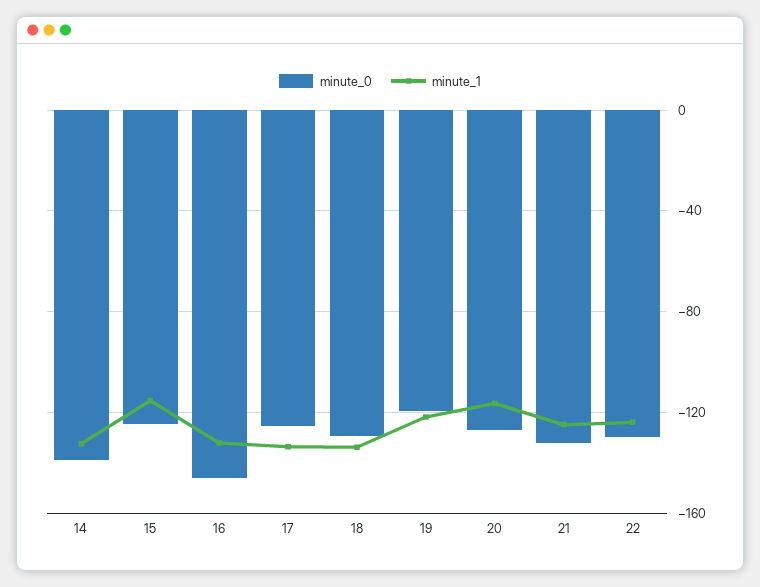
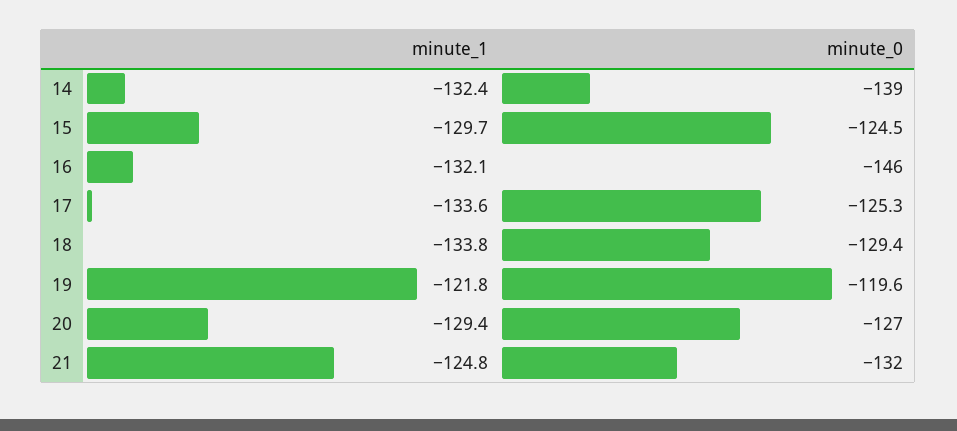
  {
    "minute_0": {
      "14": -139,
      "15": -124.5,
      "16": -146,
      "17": -125.3,
      "18": -129.4,
      "19": -119.6,
      "20": -127,
-     "21": -132,
+     "21": -132
-     "22": -130
    },
    "minute_1": {
      "14": -132.4,
-     "15": -115,
+     "15": -129.7,
      "16": -132.1,
      "17": -133.6,
      "18": -133.8,
      "19": -121.8,
-     "20": -115,
+     "20": -129.4,
-     "21": -124.8,
+     "21": -124.8
-     "22": -125
    }
  }

